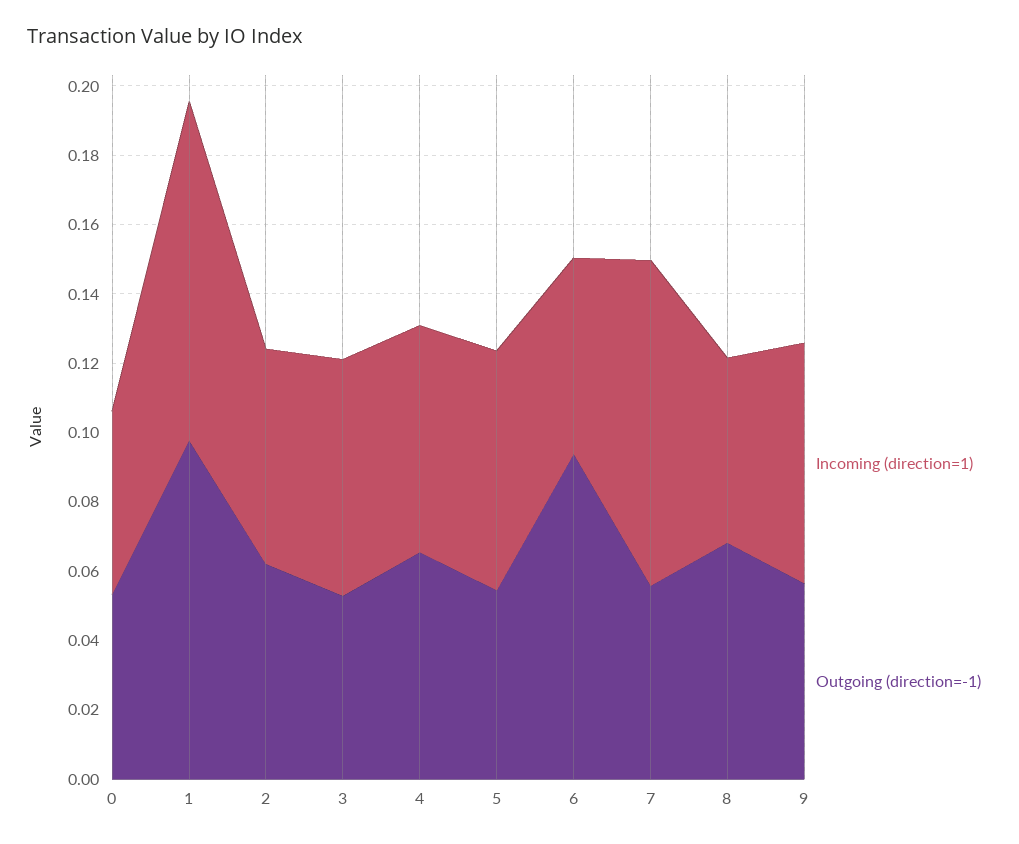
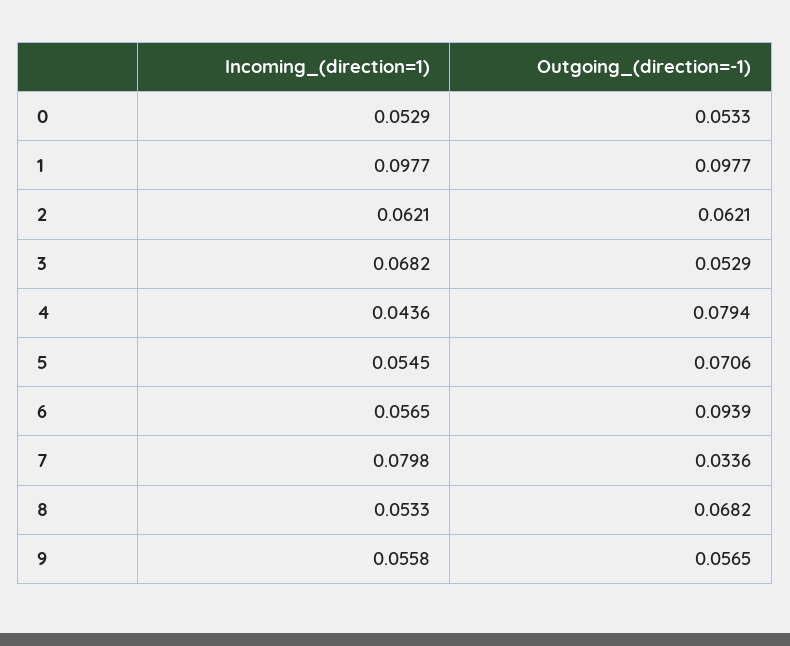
  {
    "Incoming (direction=1)": {
      "0": 0.0529,
      "1": 0.0977,
      "2": 0.0621,
      "3": 0.0682,
-     "4": 0.065,
+     "4": 0.0436,
-     "5": 0.07,
+     "5": 0.0545,
      "6": 0.0565,
-     "7": 0.095,
+     "7": 0.0798,
      "8": 0.0533,
-     "9": 0.07
+     "9": 0.0558
    },
    "Outgoing (direction=-1)": {
      "0": 0.0533,
      "1": 0.0977,
      "2": 0.0621,
      "3": 0.0529,
-     "4": 0.065,
+     "4": 0.0794,
-     "5": 0.055,
+     "5": 0.0706,
      "6": 0.0939,
-     "7": 0.055,
+     "7": 0.0336,
      "8": 0.0682,
      "9": 0.0565
    }
  }

